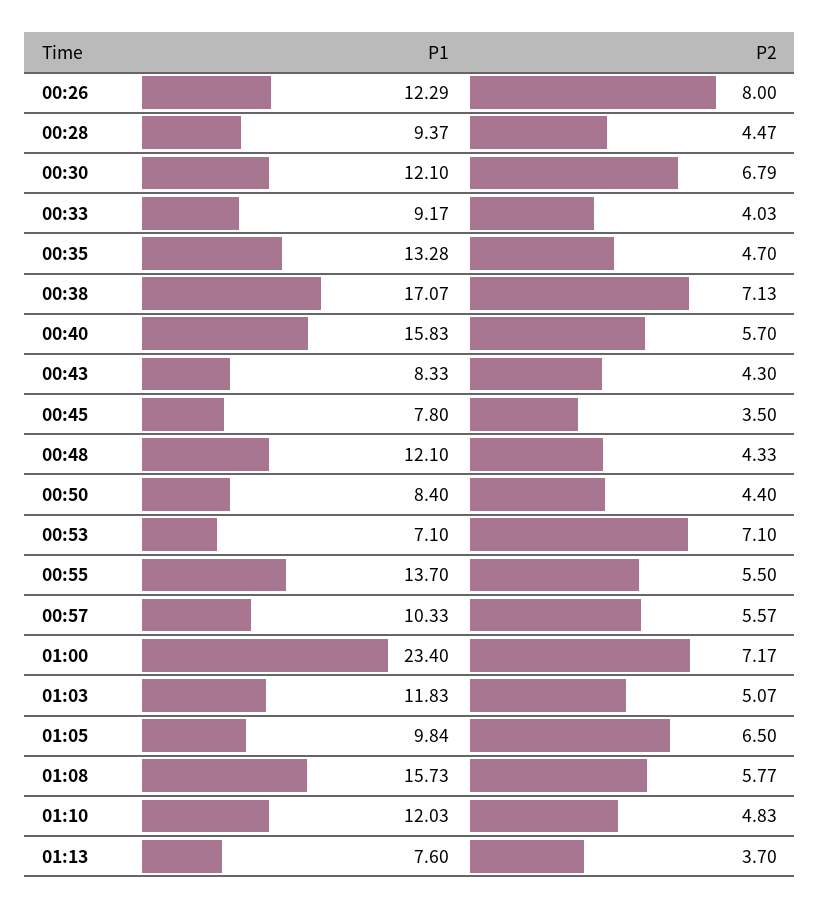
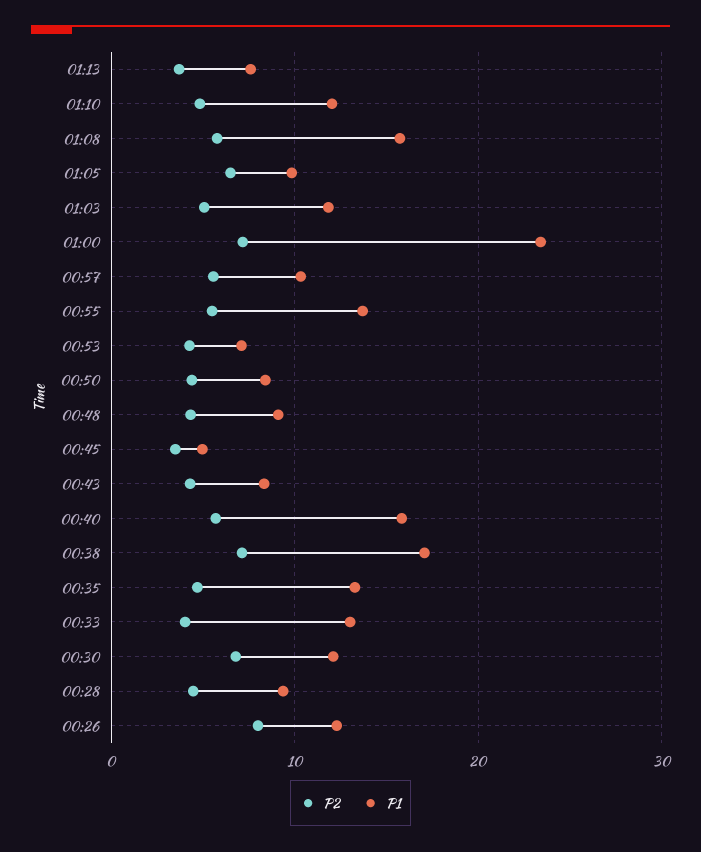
  {
    "P1": {
      "00:26": 12.29,
      "00:28": 9.37,
      "00:30": 12.1,
-     "00:33": 9.17,
+     "00:33": 13,
      "00:35": 13.28,
      "00:38": 17.07,
      "00:40": 15.83,
      "00:43": 8.33,
-     "00:45": 7.8,
+     "00:45": 5,
-     "00:48": 12.1,
+     "00:48": 9,
      "00:50": 8.4,
      "00:53": 7.1,
      "00:55": 13.7,
      "00:57": 10.33,
      "01:00": 23.4,
      "01:03": 11.83,
      "01:05": 9.84,
      "01:08": 15.73,
      "01:10": 12.03,
      "01:13": 7.6
    },
    "P2": {
      "00:26": 8,
      "00:28": 4.47,
      "00:30": 6.79,
      "00:33": 4.03,
      "00:35": 4.7,
      "00:38": 7.13,
      "00:40": 5.7,
      "00:43": 4.3,
      "00:45": 3.5,
      "00:48": 4.33,
      "00:50": 4.4,
-     "00:53": 7.1,
+     "00:53": 4,
      "00:55": 5.5,
      "00:57": 5.57,
      "01:00": 7.17,
      "01:03": 5.07,
      "01:05": 6.5,
      "01:08": 5.77,
      "01:10": 4.83,
      "01:13": 3.7
    }
  }

